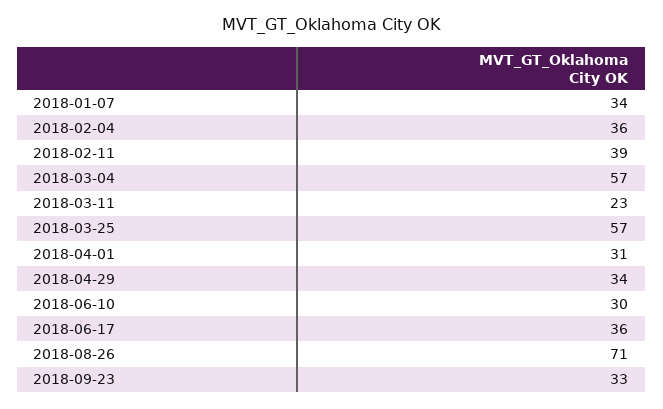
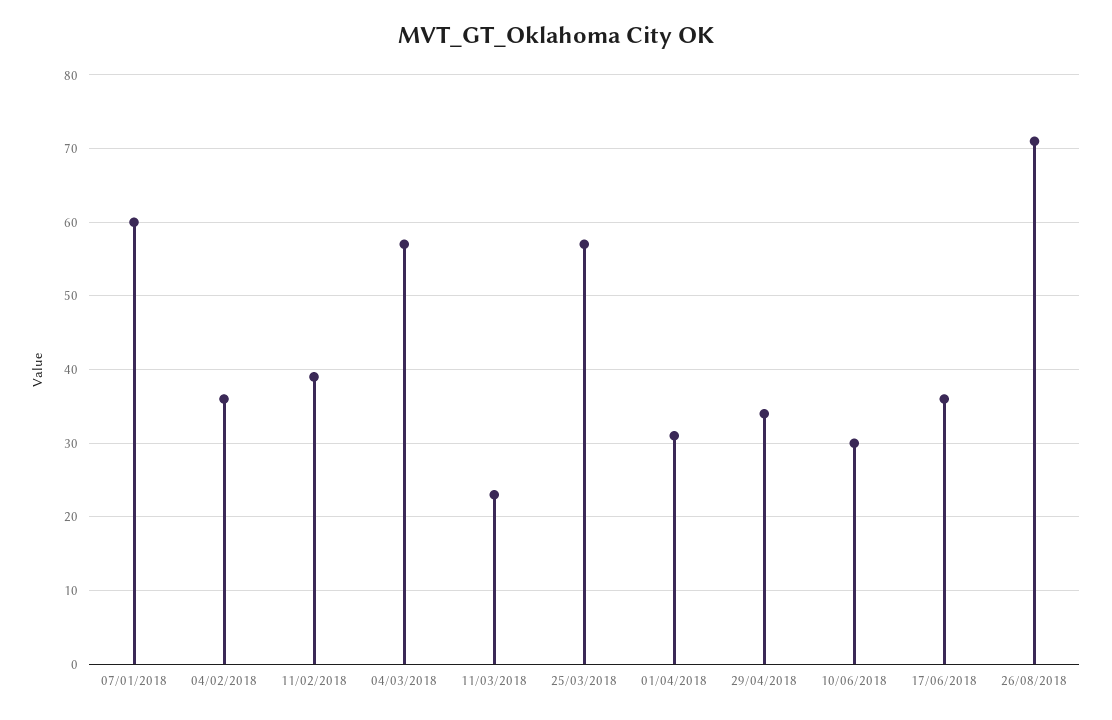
  {
-   "2018-01-07": 34,
+   "2018-01-07": 60,
    "2018-02-04": 36,
    "2018-02-11": 39,
    "2018-03-04": 57,
    "2018-03-11": 23,
    "2018-03-25": 57,
    "2018-04-01": 31,
    "2018-04-29": 34,
    "2018-06-10": 30,
    "2018-06-17": 36,
-   "2018-08-26": 71,
+   "2018-08-26": 71
-   "2018-09-23": 33
  }

